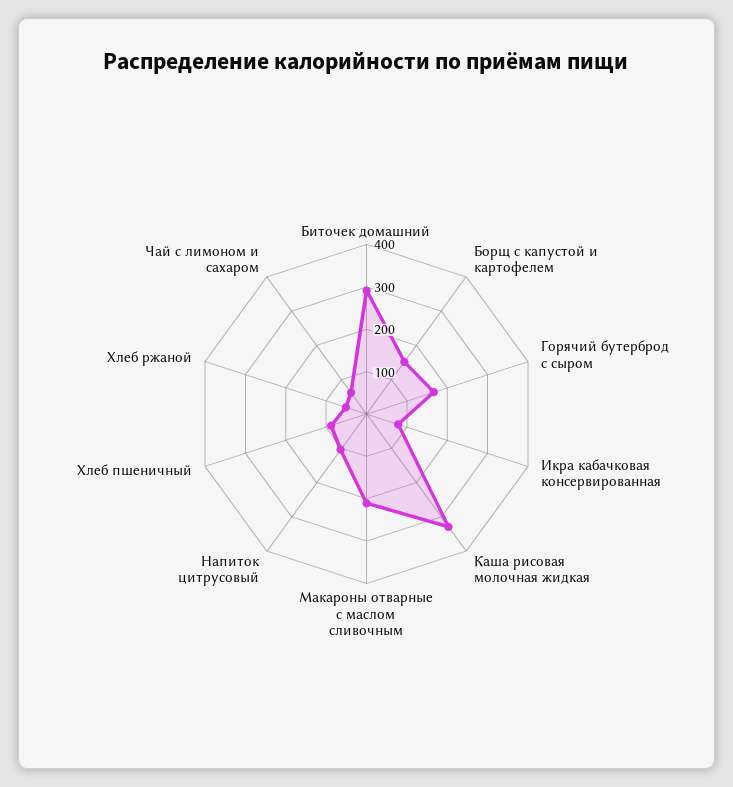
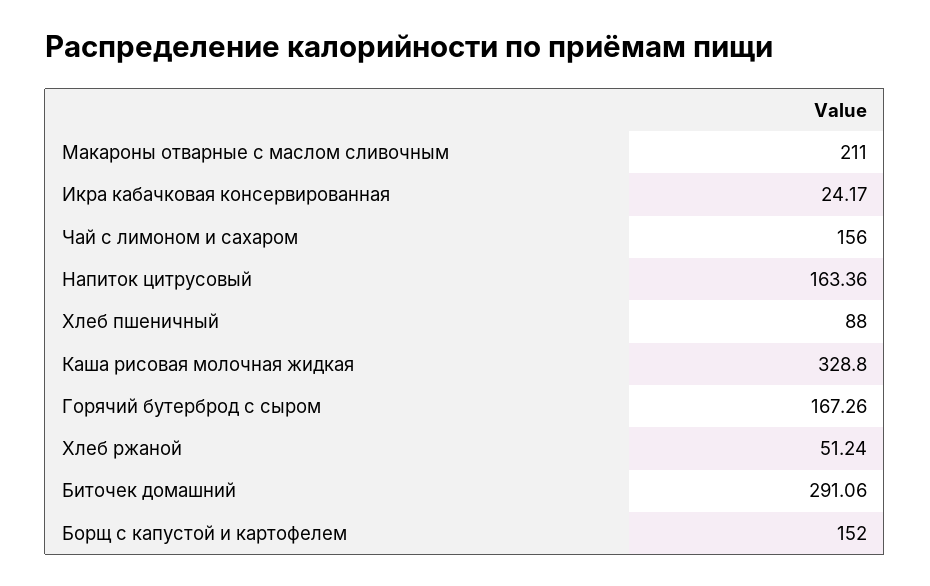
  {
    "Биточек домашний": 291.06,
    "Борщ с капустой и картофелем": 152,
    "Горячий бутерброд с сыром": 167.26,
-   "Икра кабачковая консервированная": 80,
+   "Икра кабачковая консервированная": 24.17,
    "Каша рисовая молочная жидкая": 328.8,
    "Макароны отварные с маслом сливочным": 211,
-   "Напиток цитрусовый": 100,
+   "Напиток цитрусовый": 163.36,
    "Хлеб пшеничный": 88,
    "Хлеб ржаной": 51.24,
-   "Чай с лимоном и сахаром": 60
+   "Чай с лимоном и сахаром": 156
  }

